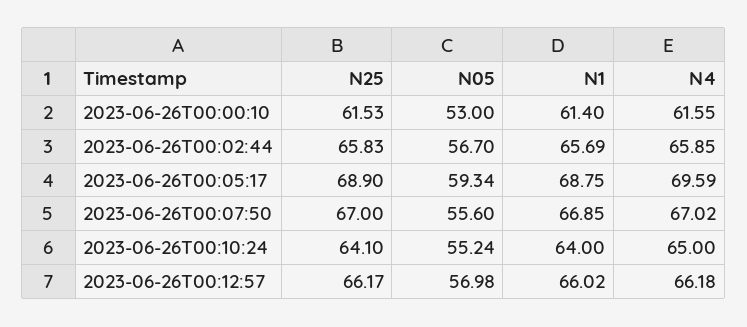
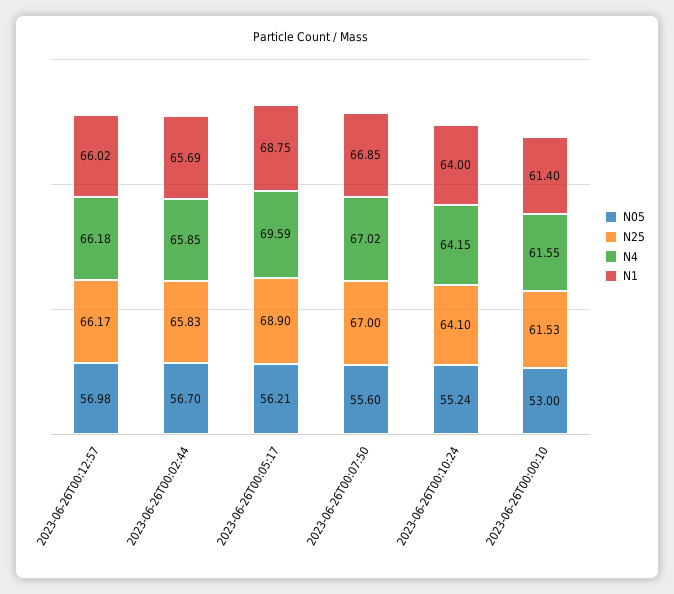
  {
    "N25": {
      "2023-06-26T00:00:10": 61.53,
      "2023-06-26T00:02:44": 65.83,
      "2023-06-26T00:05:17": 68.9,
      "2023-06-26T00:07:50": 67,
      "2023-06-26T00:10:24": 64.1,
      "2023-06-26T00:12:57": 66.17
    },
    "N05": {
      "2023-06-26T00:00:10": 53,
      "2023-06-26T00:02:44": 56.7,
-     "2023-06-26T00:05:17": 59.34,
+     "2023-06-26T00:05:17": 56.21,
      "2023-06-26T00:07:50": 55.6,
      "2023-06-26T00:10:24": 55.24,
      "2023-06-26T00:12:57": 56.98
    },
    "N1": {
      "2023-06-26T00:00:10": 61.4,
      "2023-06-26T00:02:44": 65.69,
      "2023-06-26T00:05:17": 68.75,
      "2023-06-26T00:07:50": 66.85,
      "2023-06-26T00:10:24": 64,
      "2023-06-26T00:12:57": 66.02
    },
    "N4": {
      "2023-06-26T00:00:10": 61.55,
      "2023-06-26T00:02:44": 65.85,
      "2023-06-26T00:05:17": 69.59,
      "2023-06-26T00:07:50": 67.02,
-     "2023-06-26T00:10:24": 65,
+     "2023-06-26T00:10:24": 64.15,
      "2023-06-26T00:12:57": 66.18
    }
  }

